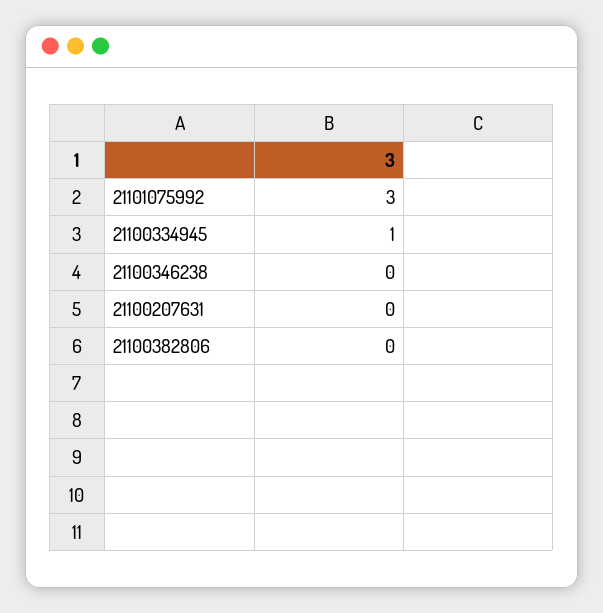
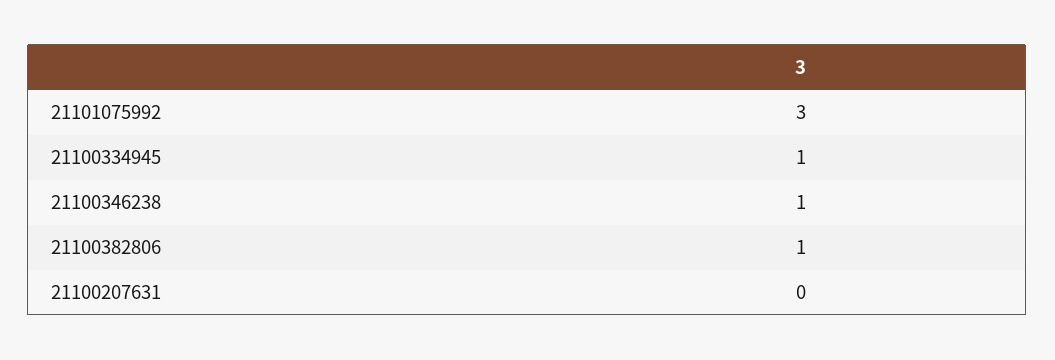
  {
    "21101075992": 3,
    "21100334945": 1,
-   "21100346238": 0,
+   "21100346238": 1,
    "21100207631": 0,
-   "21100382806": 0
+   "21100382806": 1
  }

